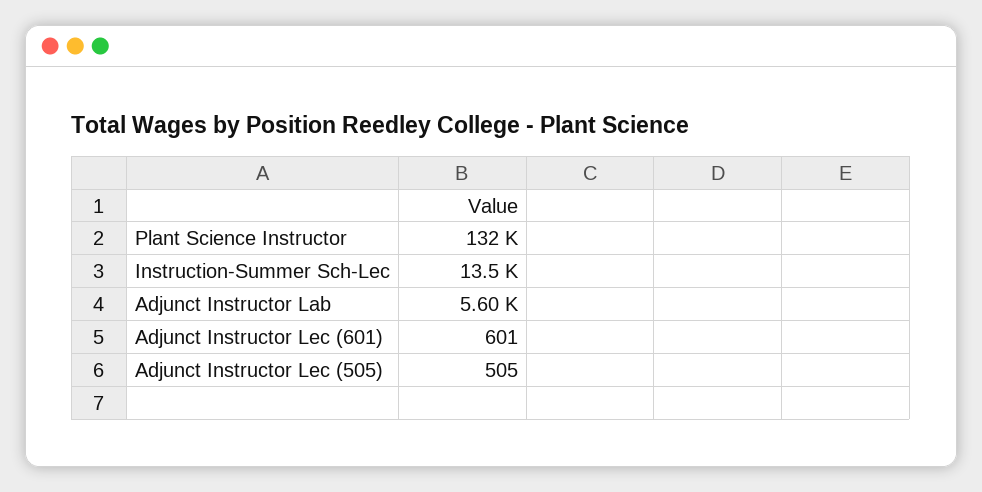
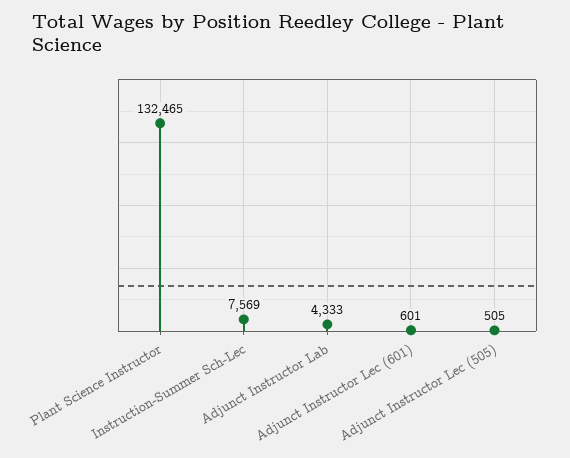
  {
    "Plant Science Instructor": 132465,
-   "Instruction-Summer Sch-Lec": 13500,
+   "Instruction-Summer Sch-Lec": 7569,
-   "Adjunct Instructor Lab": 5600,
+   "Adjunct Instructor Lab": 4333,
    "Adjunct Instructor Lec (601)": 601,
    "Adjunct Instructor Lec (505)": 505
  }

